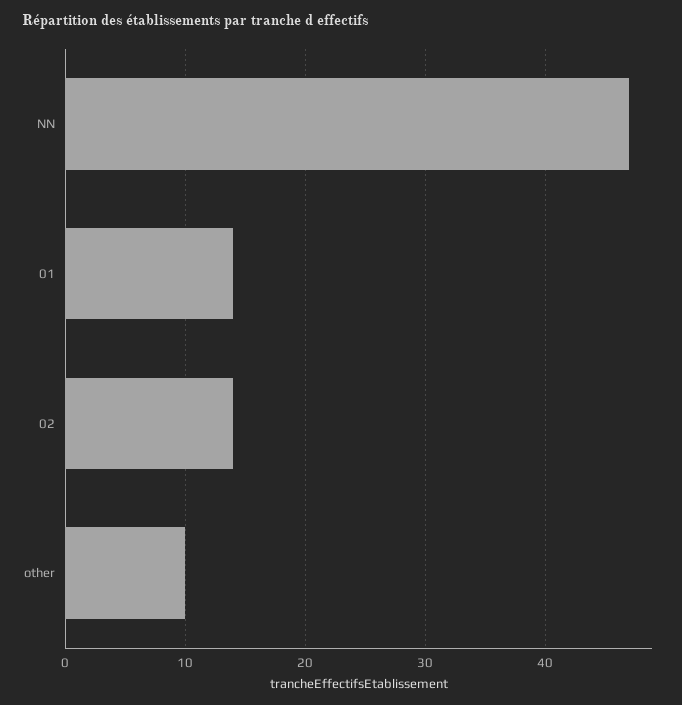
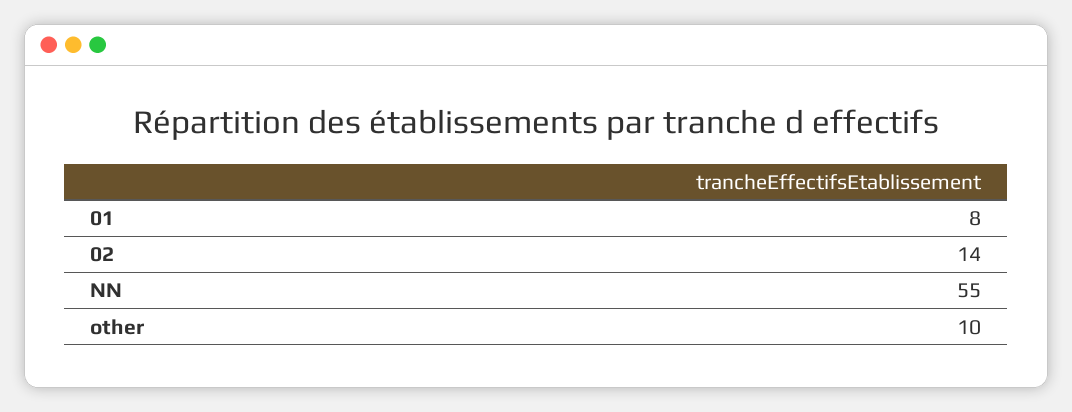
  {
-   "NN": 47,
+   "NN": 55,
-   "01": 14,
+   "01": 8,
    "02": 14,
    "other": 10
  }

